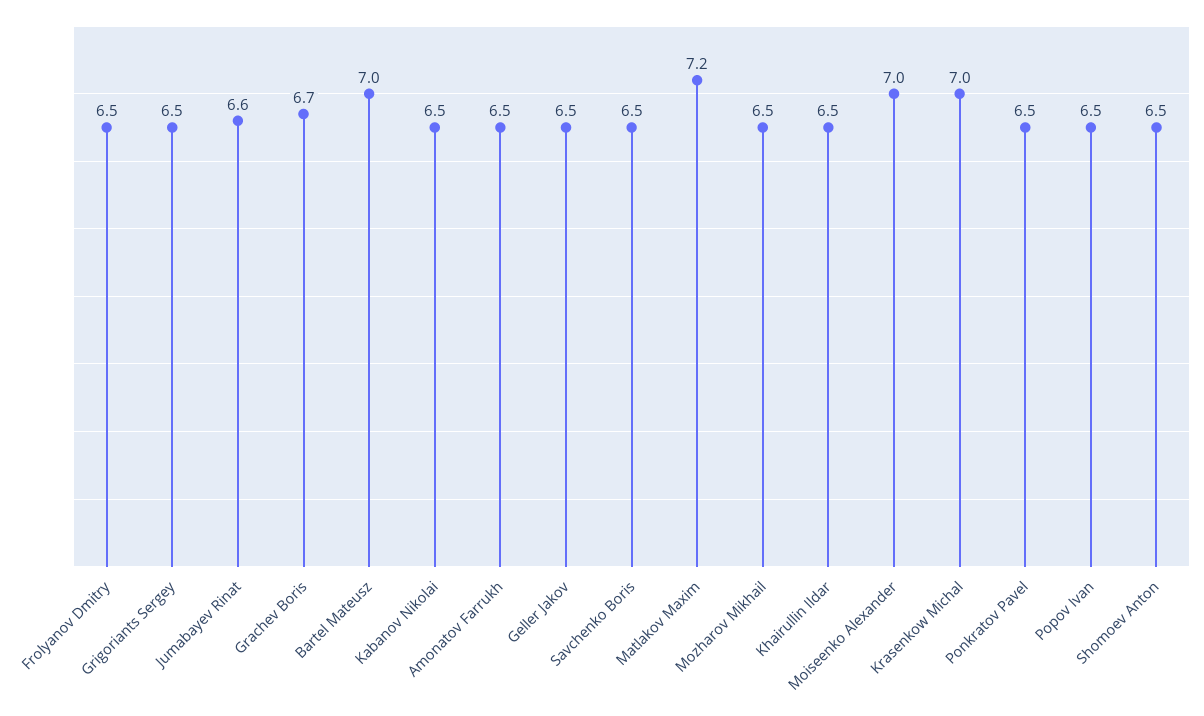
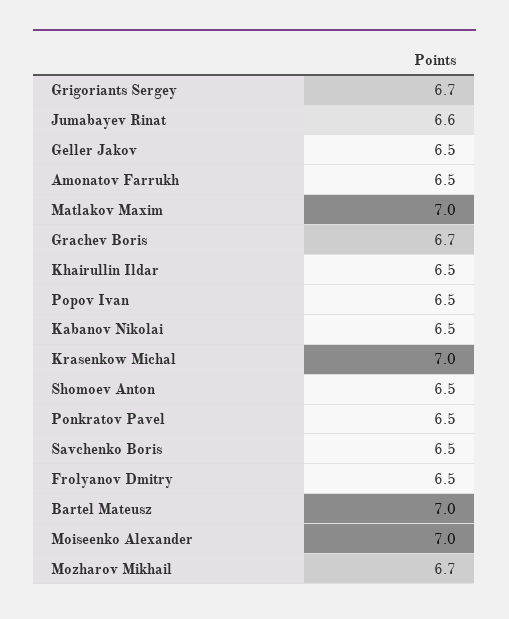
  {
    "Frolyanov Dmitry": 6.5,
-   "Grigoriants Sergey": 6.5,
+   "Grigoriants Sergey": 6.7,
    "Jumabayev Rinat": 6.6,
    "Grachev Boris": 6.7,
    "Bartel Mateusz": 7,
    "Kabanov Nikolai": 6.5,
    "Amonatov Farrukh": 6.5,
    "Geller Jakov": 6.5,
    "Savchenko Boris": 6.5,
-   "Matlakov Maxim": 7.2,
+   "Matlakov Maxim": 7,
-   "Mozharov Mikhail": 6.5,
+   "Mozharov Mikhail": 6.7,
    "Khairullin Ildar": 6.5,
    "Moiseenko Alexander": 7,
    "Krasenkow Michal": 7,
    "Ponkratov Pavel": 6.5,
    "Popov Ivan": 6.5,
    "Shomoev Anton": 6.5
  }

